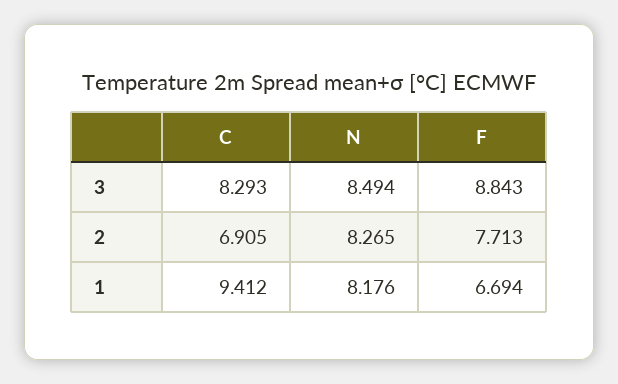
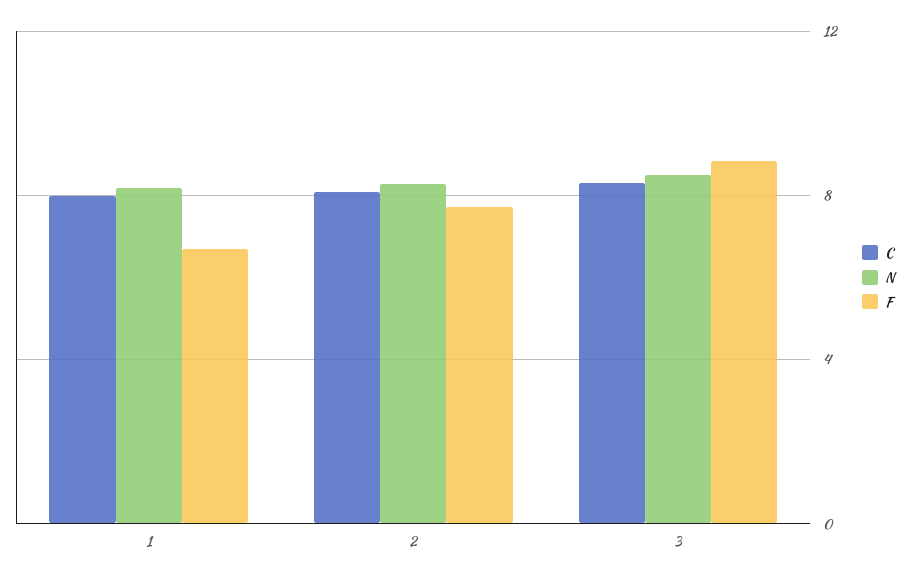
  {
    "C": {
      "3": 8.293,
-     "2": 6.905,
+     "2": 8,
-     "1": 9.412
+     "1": 8
    },
    "N": {
      "3": 8.494,
      "2": 8.265,
      "1": 8.176
    },
    "F": {
      "3": 8.843,
      "2": 7.713,
      "1": 6.694
    }
  }

